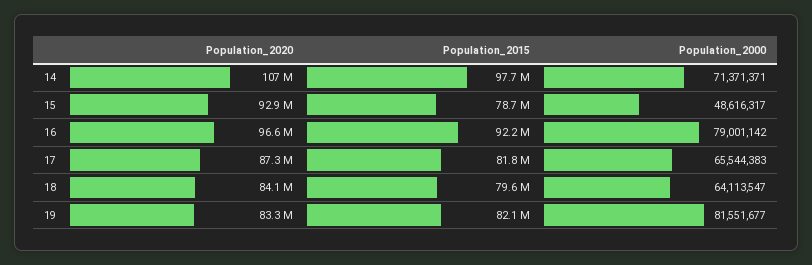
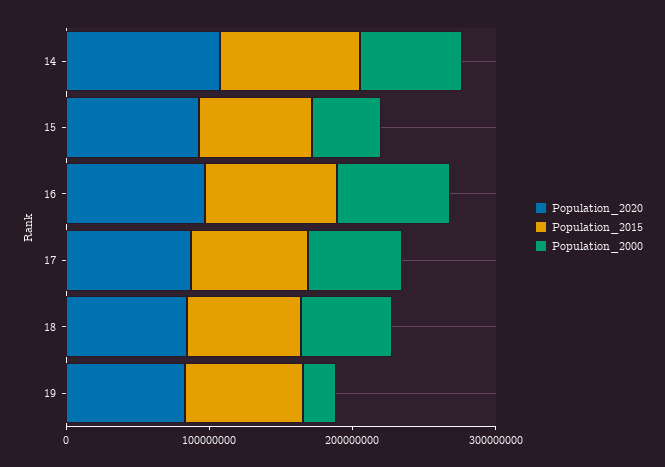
  {
    "Population_2020": {
      "14": 107000000,
      "15": 92900000,
      "16": 96600000,
      "17": 87300000,
      "18": 84100000,
      "19": 83300000
    },
    "Population_2015": {
      "14": 97700000,
      "15": 78700000,
      "16": 92200000,
      "17": 81800000,
      "18": 79600000,
      "19": 82100000
    },
    "Population_2000": {
      "14": 71371371,
      "15": 48616317,
      "16": 79001142,
      "17": 65544383,
      "18": 64113547,
-     "19": 81551677
+     "19": 20000000
    }
  }

